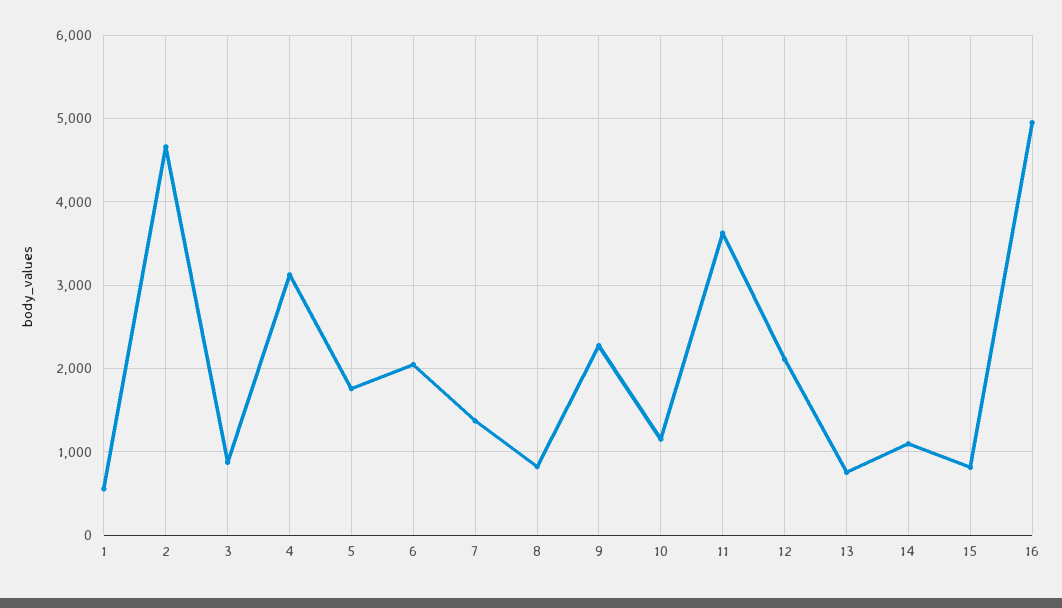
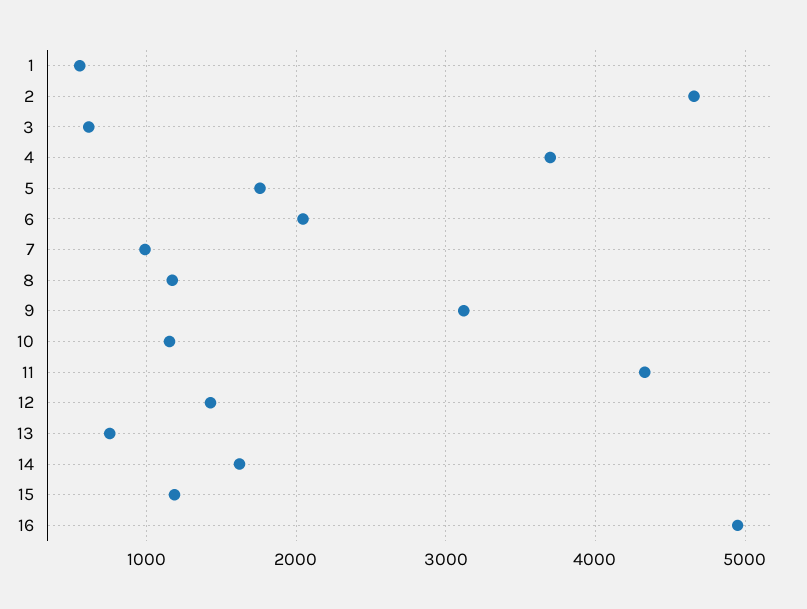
  {
    "1": 600,
    "2": 4700,
-   "3": 900,
+   "3": 600,
-   "4": 3100,
+   "4": 3700,
    "5": 1800,
    "6": 2000,
-   "7": 1400,
+   "7": 1000,
-   "8": 800,
+   "8": 1200,
-   "9": 2300,
+   "9": 3100,
    "10": 1200,
-   "11": 3600,
+   "11": 4300,
-   "12": 2100,
+   "12": 1400,
    "13": 800,
-   "14": 1100,
+   "14": 1600,
-   "15": 800,
+   "15": 1200,
    "16": 5000
  }

